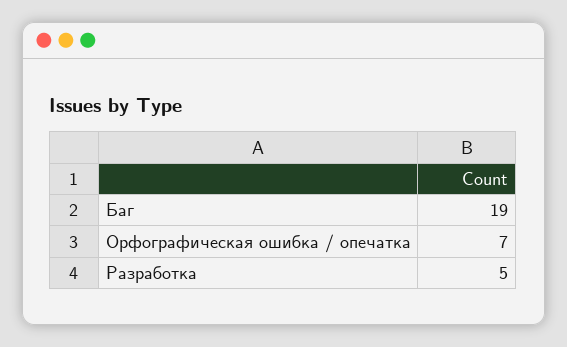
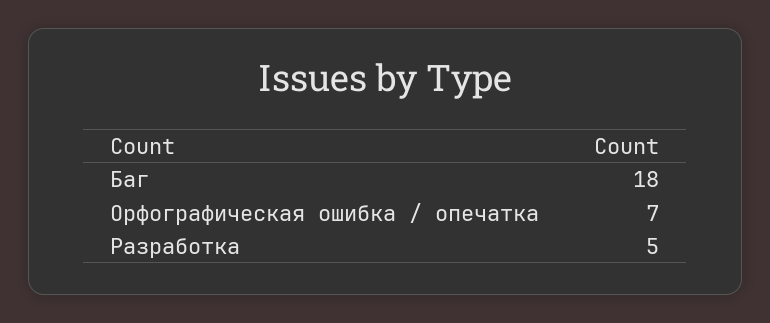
  {
-   "Баг": 19,
+   "Баг": 18,
    "Орфографическая ошибка / опечатка": 7,
    "Разработка": 5
  }

